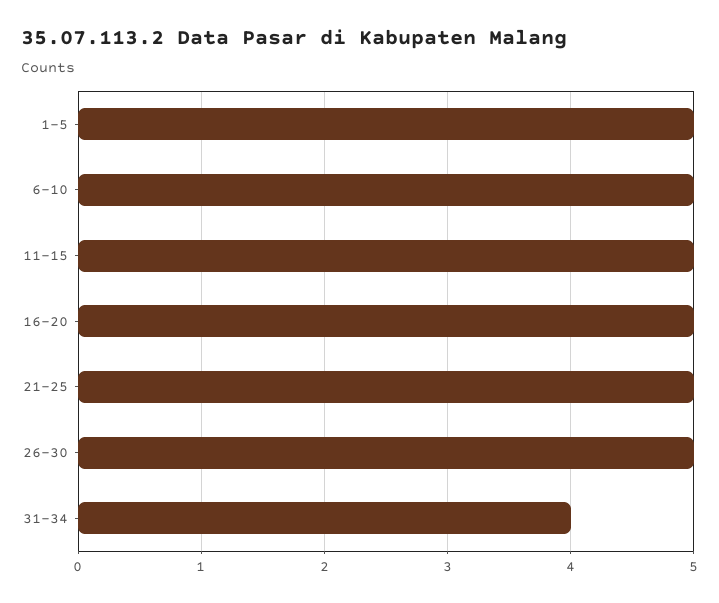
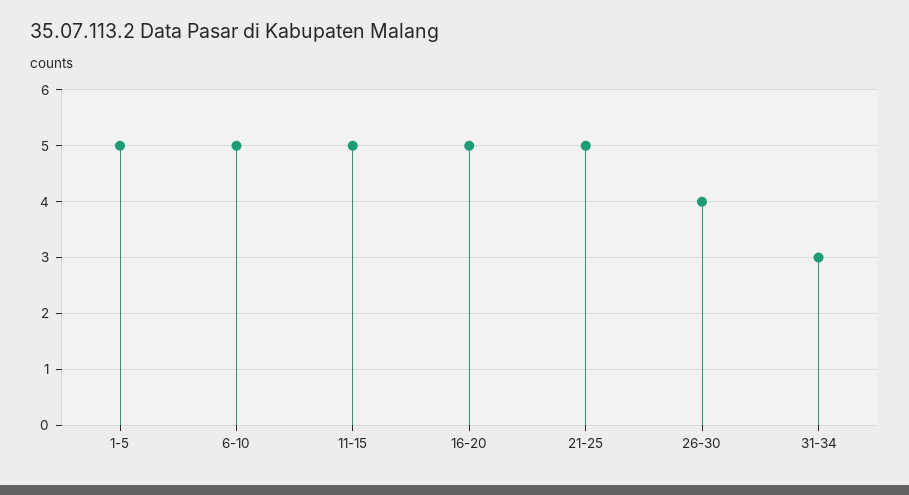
  {
    "1-5": 5,
    "6-10": 5,
    "11-15": 5,
    "16-20": 5,
    "21-25": 5,
-   "26-30": 5,
+   "26-30": 4,
-   "31-34": 4
+   "31-34": 3
  }

